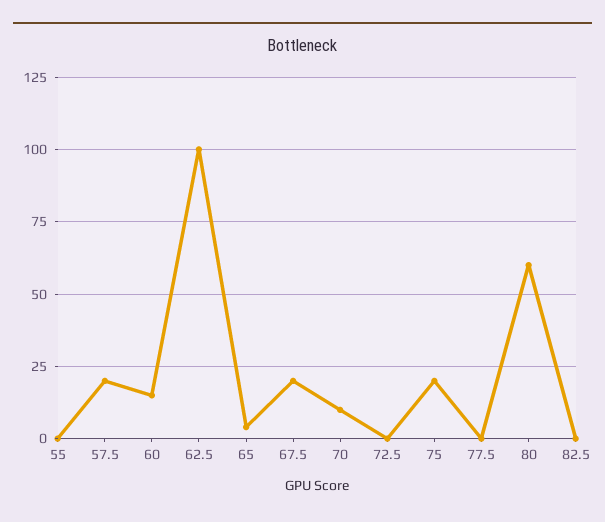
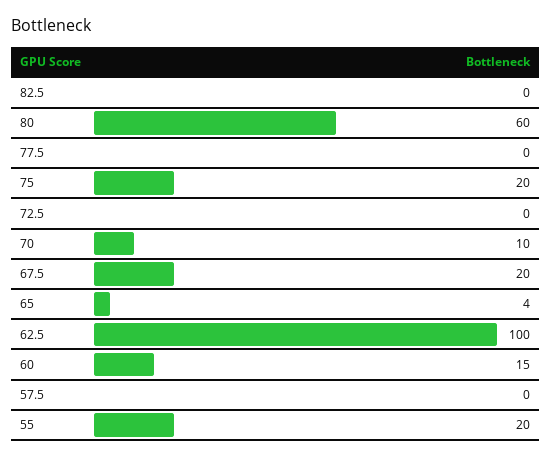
  {
-   "55": 0,
+   "55": 20,
-   "57.5": 20,
+   "57.5": 0,
    "60": 15,
    "62.5": 100,
    "65": 4,
    "67.5": 20,
    "70": 10,
    "72.5": 0,
    "75": 20,
    "77.5": 0,
    "80": 60,
    "82.5": 0
  }

